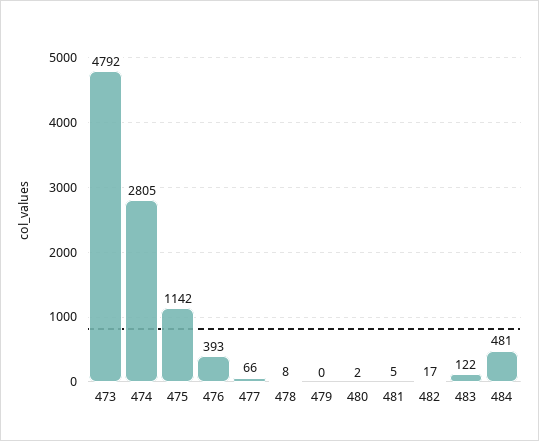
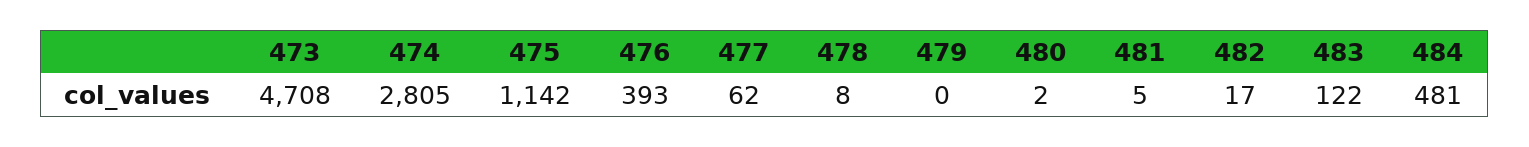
  {
-   "473": 4792,
+   "473": 4708,
    "474": 2805,
    "475": 1142,
    "476": 393,
-   "477": 66,
+   "477": 62,
    "478": 8,
    "479": 0,
    "480": 2,
    "481": 5,
    "482": 17,
    "483": 122,
    "484": 481
  }

